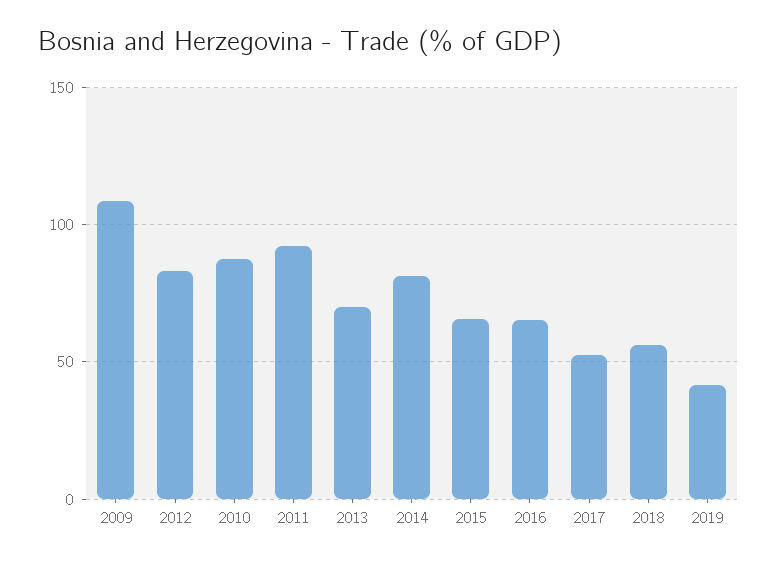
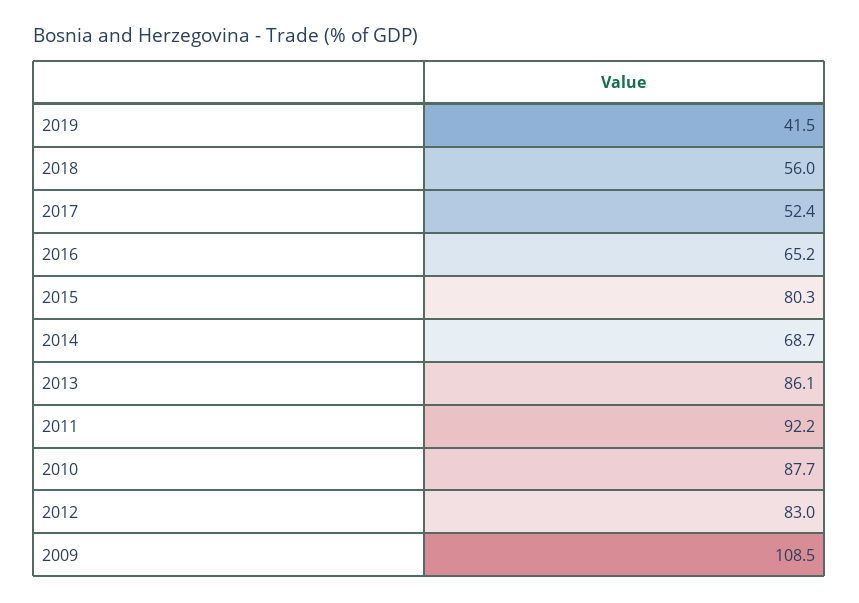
  {
    "2009": 108.5,
    "2012": 83,
    "2010": 87.7,
    "2011": 92.2,
-   "2013": 70,
+   "2013": 86.1,
-   "2014": 80,
+   "2014": 68.7,
-   "2015": 65,
+   "2015": 80.3,
    "2016": 65.2,
    "2017": 52.4,
    "2018": 56,
    "2019": 41.5
  }

